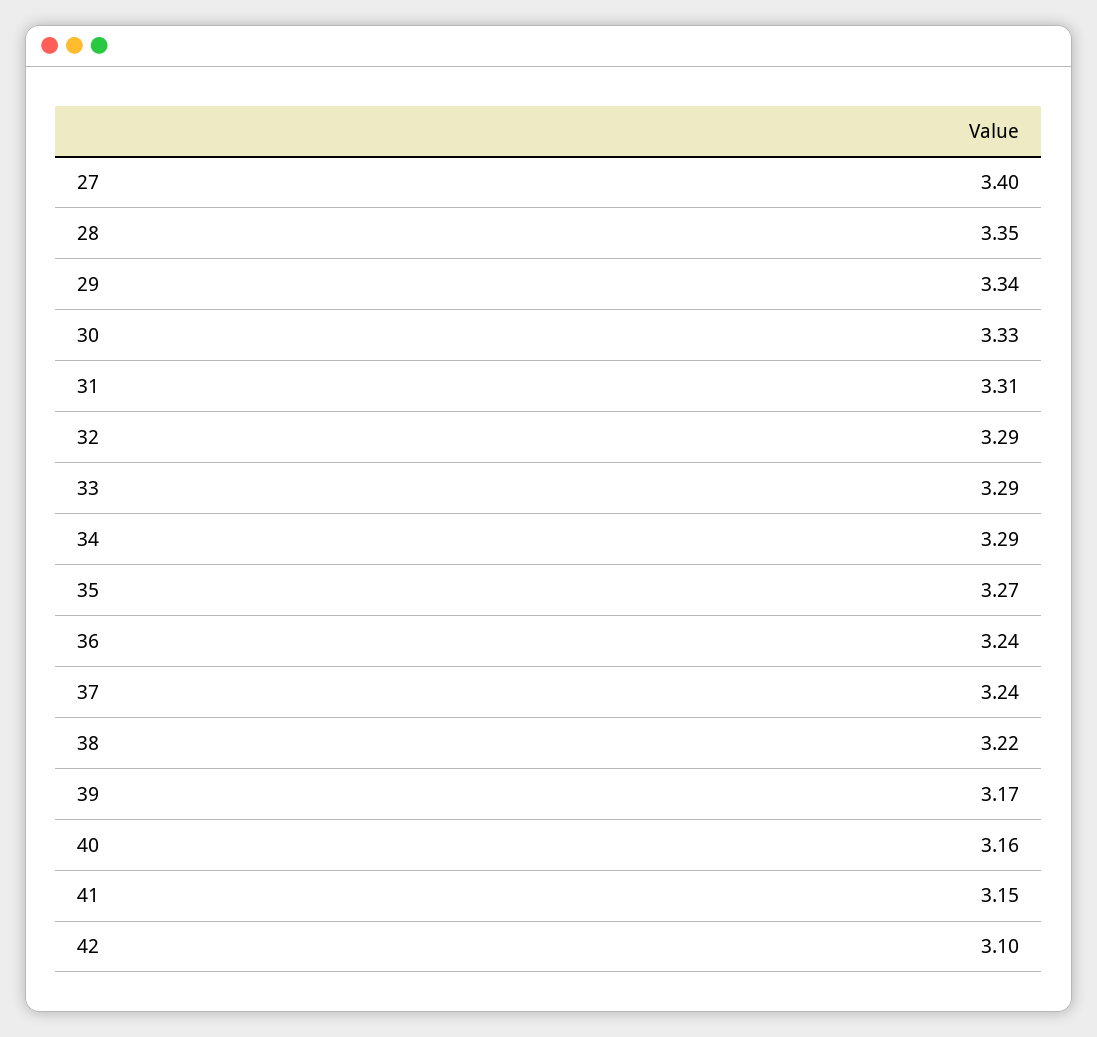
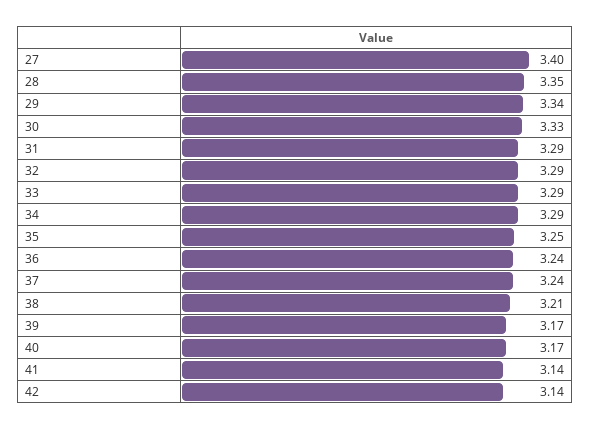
  {
    "27": 3.4,
    "28": 3.35,
    "29": 3.34,
    "30": 3.33,
-   "31": 3.31,
+   "31": 3.29,
    "32": 3.29,
    "33": 3.29,
    "34": 3.29,
-   "35": 3.27,
+   "35": 3.25,
    "36": 3.24,
    "37": 3.24,
-   "38": 3.22,
+   "38": 3.21,
    "39": 3.17,
-   "40": 3.16,
+   "40": 3.17,
-   "41": 3.15,
+   "41": 3.14,
-   "42": 3.1
+   "42": 3.14
  }

